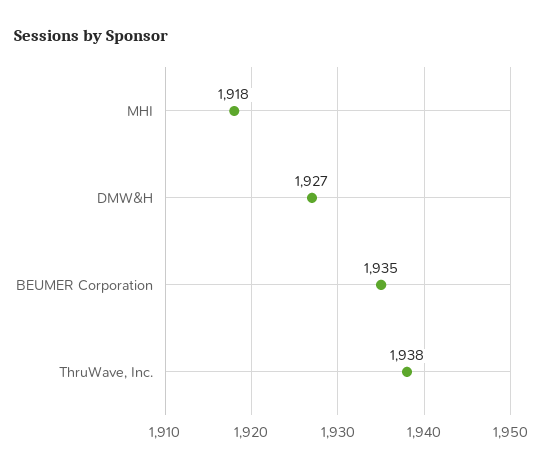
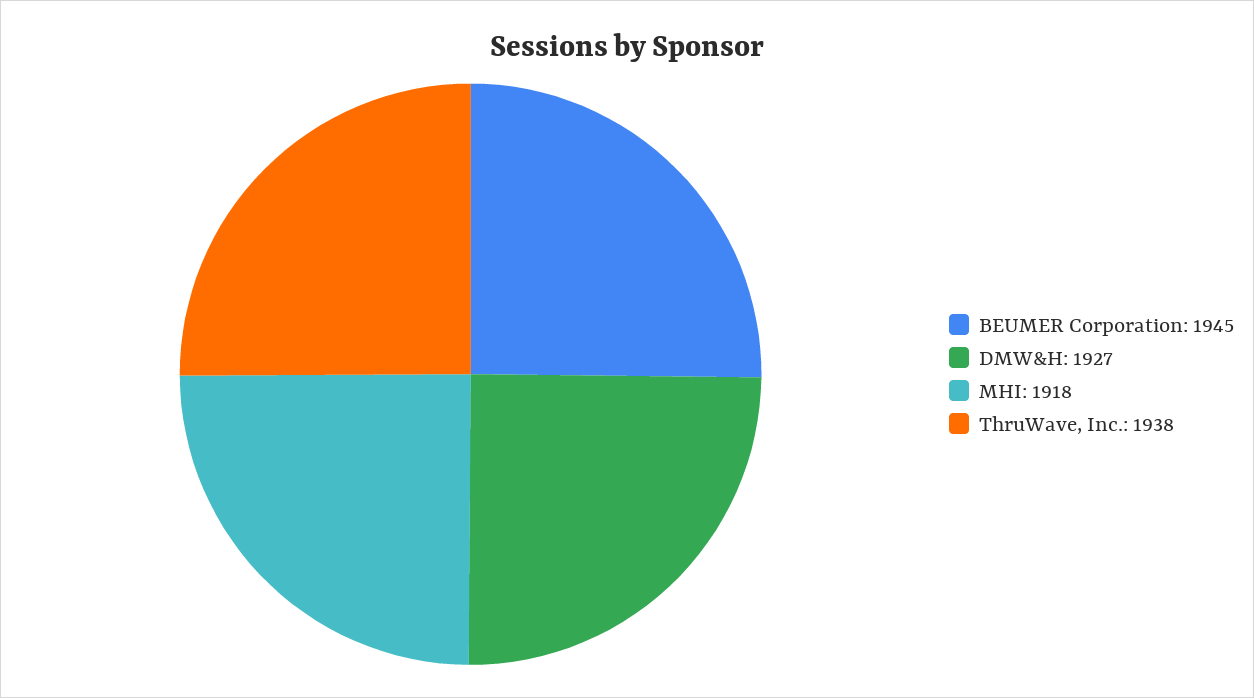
  {
    "MHI": 1918,
    "DMW&H": 1927,
-   "BEUMER Corporation": 1935,
+   "BEUMER Corporation": 1945,
    "ThruWave, Inc.": 1938
  }

